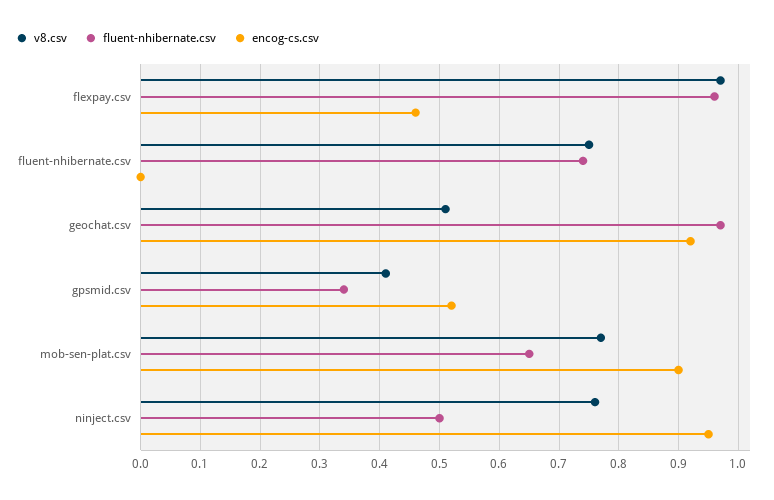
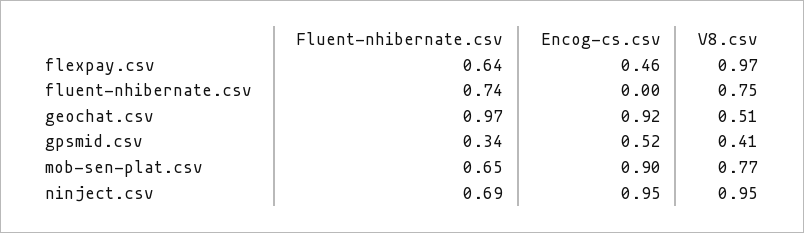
  {
    "v8.csv": {
      "flexpay.csv": 0.97,
      "fluent-nhibernate.csv": 0.75,
      "geochat.csv": 0.51,
      "gpsmid.csv": 0.41,
      "mob-sen-plat.csv": 0.77,
-     "ninject.csv": 0.75
+     "ninject.csv": 0.95
    },
    "fluent-nhibernate.csv": {
-     "flexpay.csv": 0.95,
+     "flexpay.csv": 0.64,
      "fluent-nhibernate.csv": 0.74,
      "geochat.csv": 0.97,
      "gpsmid.csv": 0.34,
      "mob-sen-plat.csv": 0.65,
-     "ninject.csv": 0.5
+     "ninject.csv": 0.69
    },
    "encog-cs.csv": {
      "flexpay.csv": 0.46,
      "fluent-nhibernate.csv": 0,
      "geochat.csv": 0.92,
      "gpsmid.csv": 0.52,
      "mob-sen-plat.csv": 0.9,
      "ninject.csv": 0.95
    }
  }

